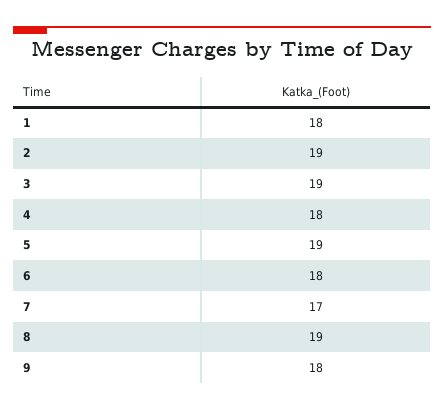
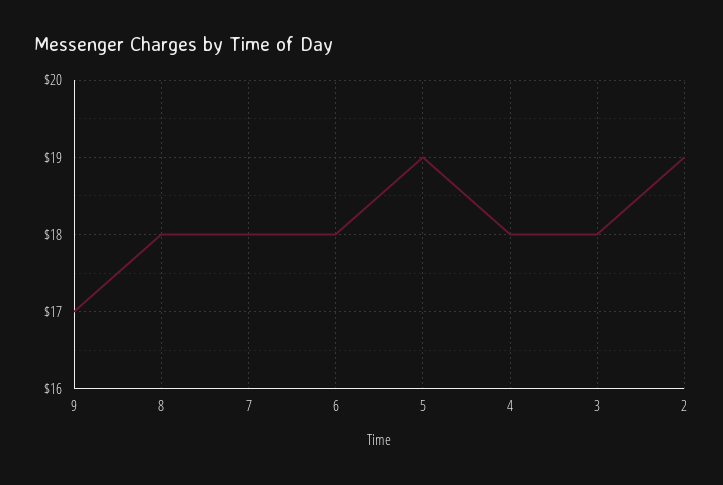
  {
-   "1": 18,
    "2": 19,
-   "3": 19,
+   "3": 18,
    "4": 18,
    "5": 19,
    "6": 18,
-   "7": 17,
+   "7": 18,
-   "8": 19,
+   "8": 18,
-   "9": 18
+   "9": 17
  }

